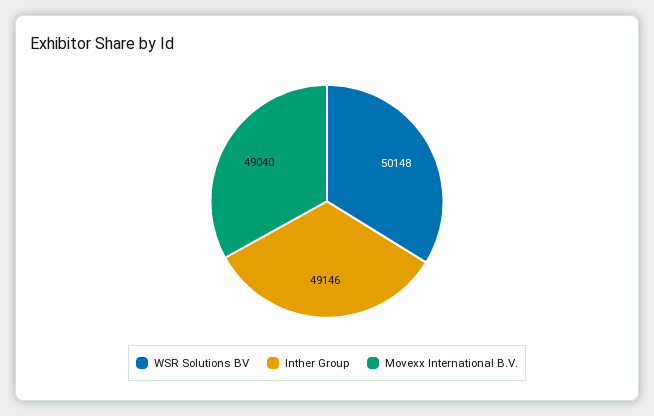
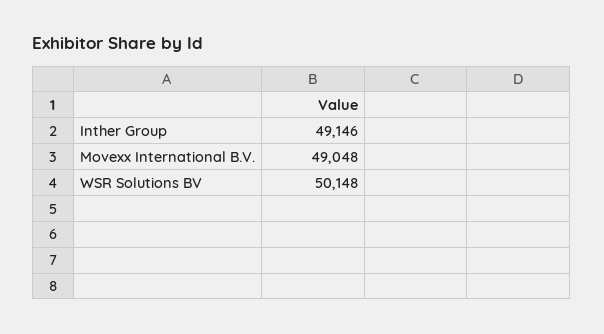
  {
    "WSR Solutions BV": 50148,
    "Inther Group": 49146,
-   "Movexx International B.V.": 49040
+   "Movexx International B.V.": 49048
  }

